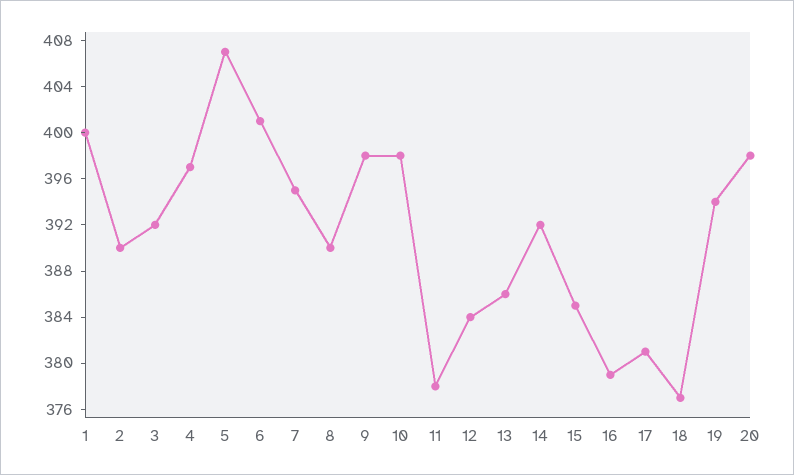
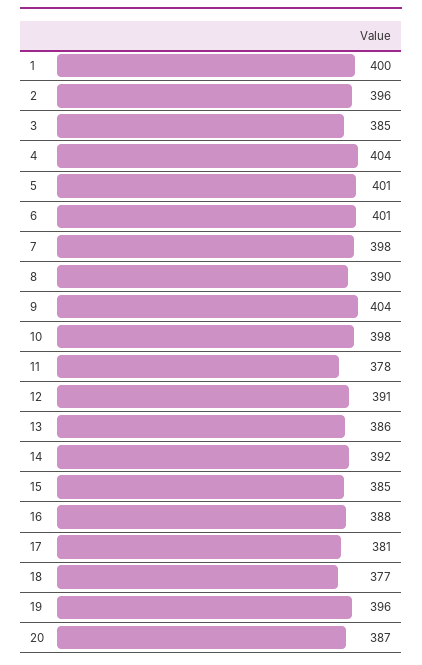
  {
    "1": 400,
-   "2": 390,
+   "2": 396,
-   "3": 392,
+   "3": 385,
-   "4": 397,
+   "4": 404,
-   "5": 407,
+   "5": 401,
    "6": 401,
-   "7": 395,
+   "7": 398,
    "8": 390,
-   "9": 398,
+   "9": 404,
    "10": 398,
    "11": 378,
-   "12": 384,
+   "12": 391,
    "13": 386,
    "14": 392,
    "15": 385,
-   "16": 379,
+   "16": 388,
    "17": 381,
    "18": 377,
-   "19": 394,
+   "19": 396,
-   "20": 398
+   "20": 387
  }

